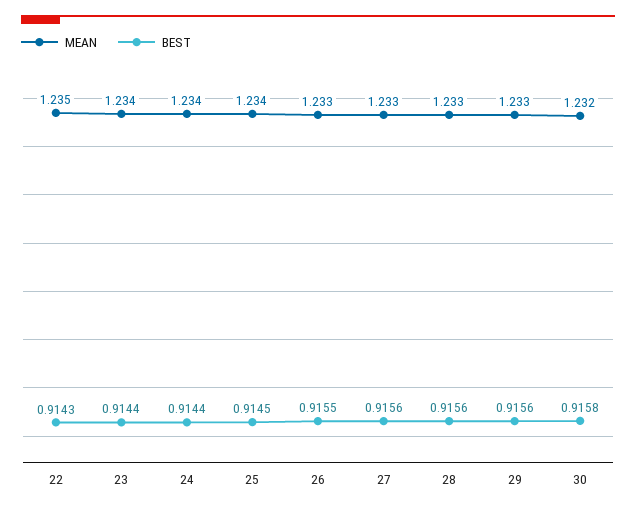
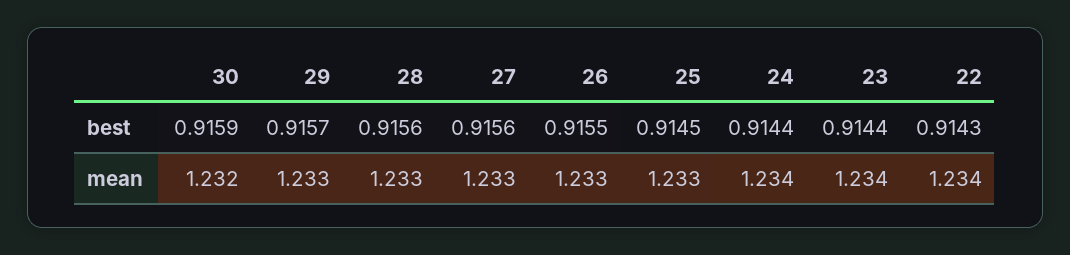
  {
    "MEAN": {
-     "22": 1.235,
+     "22": 1.234,
      "23": 1.234,
      "24": 1.234,
-     "25": 1.234,
+     "25": 1.233,
      "26": 1.233,
      "27": 1.233,
      "28": 1.233,
      "29": 1.233,
      "30": 1.232
    },
    "BEST": {
      "22": 0.9143,
      "23": 0.9144,
      "24": 0.9144,
      "25": 0.9145,
      "26": 0.9155,
      "27": 0.9156,
      "28": 0.9156,
-     "29": 0.9156,
+     "29": 0.9157,
-     "30": 0.9158
+     "30": 0.9159
    }
  }

